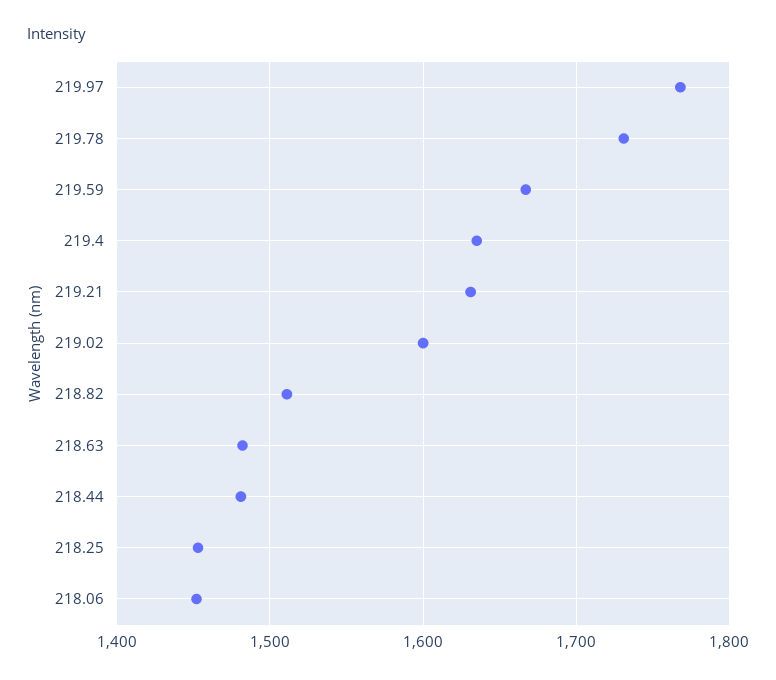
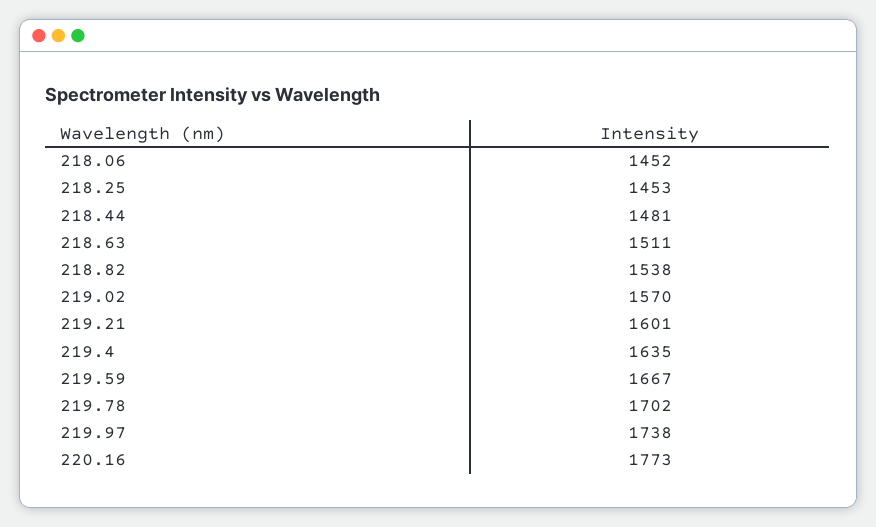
  {
-   "219.97": 1770,
+   "219.97": 1738,
-   "219.78": 1730,
+   "219.78": 1702,
    "219.59": 1667,
    "219.4": 1635,
-   "219.21": 1630,
+   "219.21": 1601,
-   "219.02": 1600,
+   "219.02": 1570,
-   "218.82": 1510,
+   "218.82": 1538,
-   "218.63": 1480,
+   "218.63": 1511,
    "218.44": 1481,
    "218.25": 1453,
-   "218.06": 1452
+   "218.06": 1452,
+   "220.16": 1773
  }

